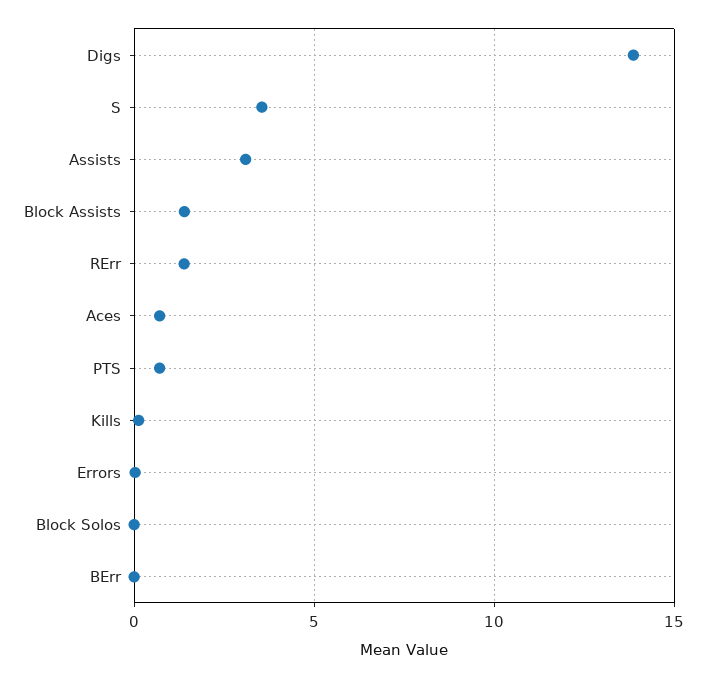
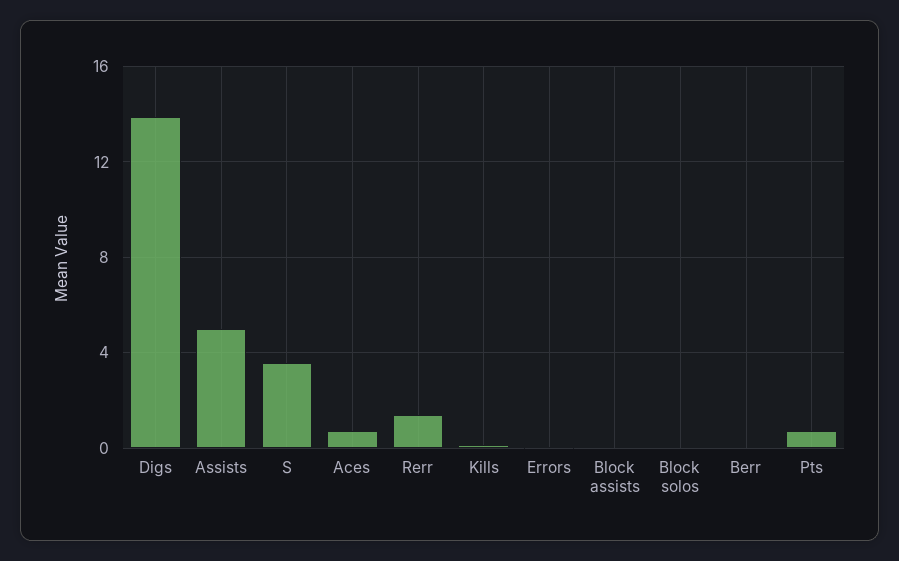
  {
    "Digs": 14,
    "S": 3.5,
-   "Assists": 3,
+   "Assists": 5,
-   "Block Assists": 1.5,
+   "Block Assists": 0,
    "RErr": 1.5,
    "Aces": 0.5,
    "PTS": 0.5,
    "Kills": 0,
    "Errors": 0,
    "Block Solos": 0,
    "BErr": 0
  }

